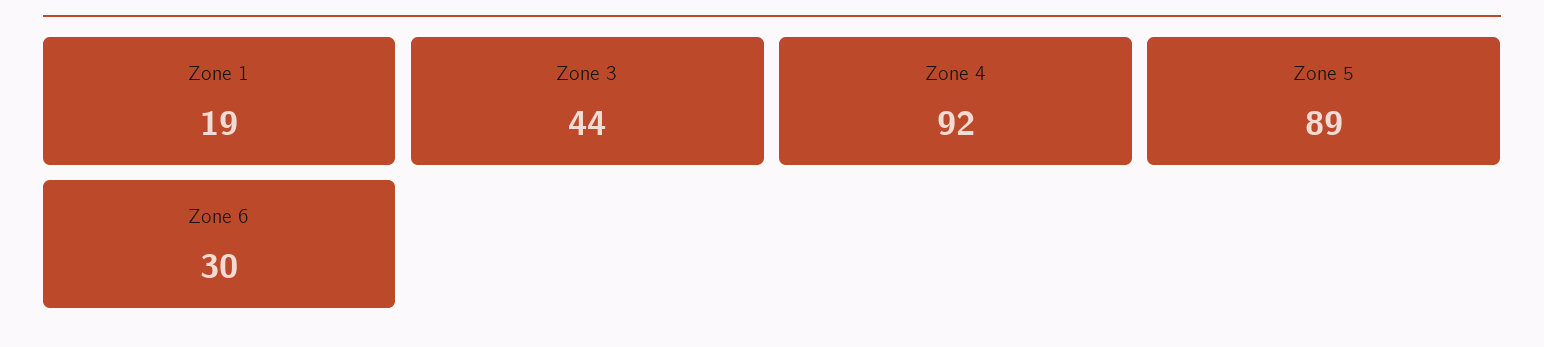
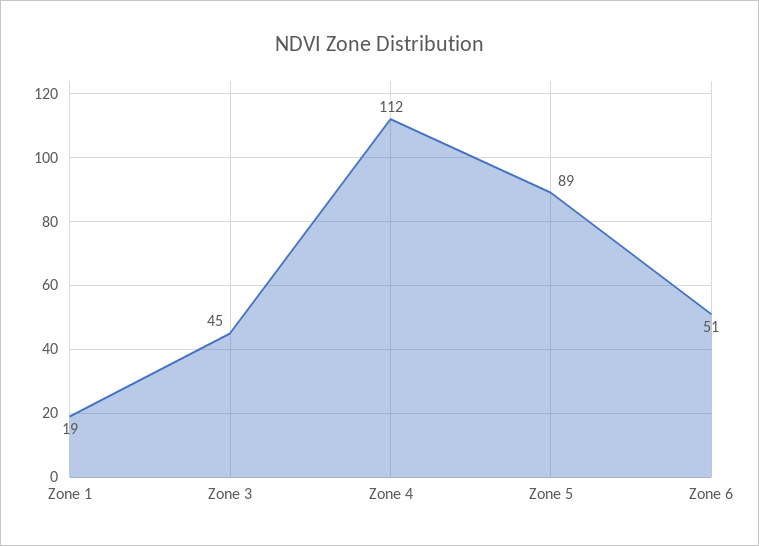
  {
    "Zone 1": 19,
-   "Zone 3": 44,
+   "Zone 3": 45,
-   "Zone 4": 92,
+   "Zone 4": 112,
    "Zone 5": 89,
-   "Zone 6": 30
+   "Zone 6": 51
  }

